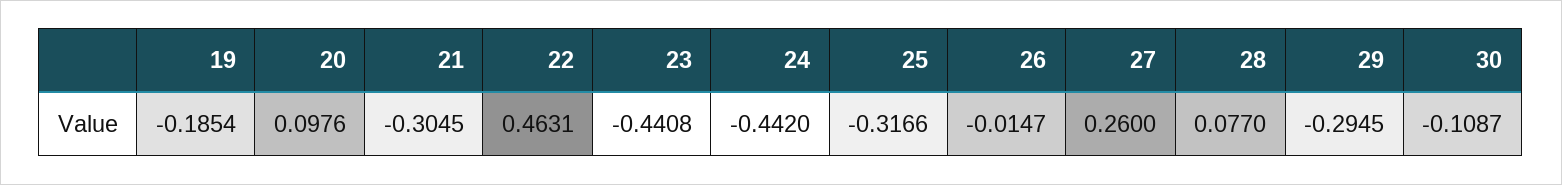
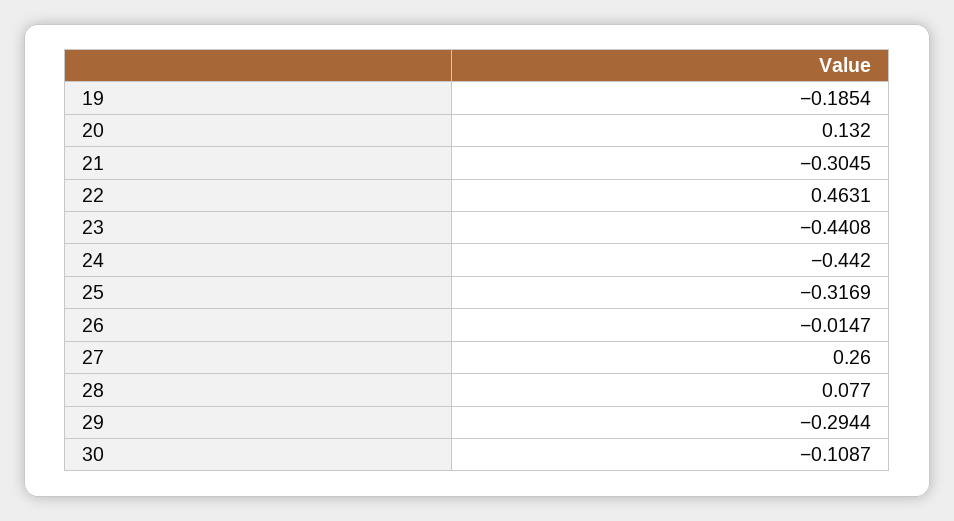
  {
    "19": -0.1854,
-   "20": 0.0976,
+   "20": 0.132,
    "21": -0.3045,
    "22": 0.4631,
    "23": -0.4408,
    "24": -0.442,
-   "25": -0.3166,
+   "25": -0.3169,
    "26": -0.0147,
    "27": 0.26,
    "28": 0.077,
-   "29": -0.2945,
+   "29": -0.2944,
    "30": -0.1087
  }

